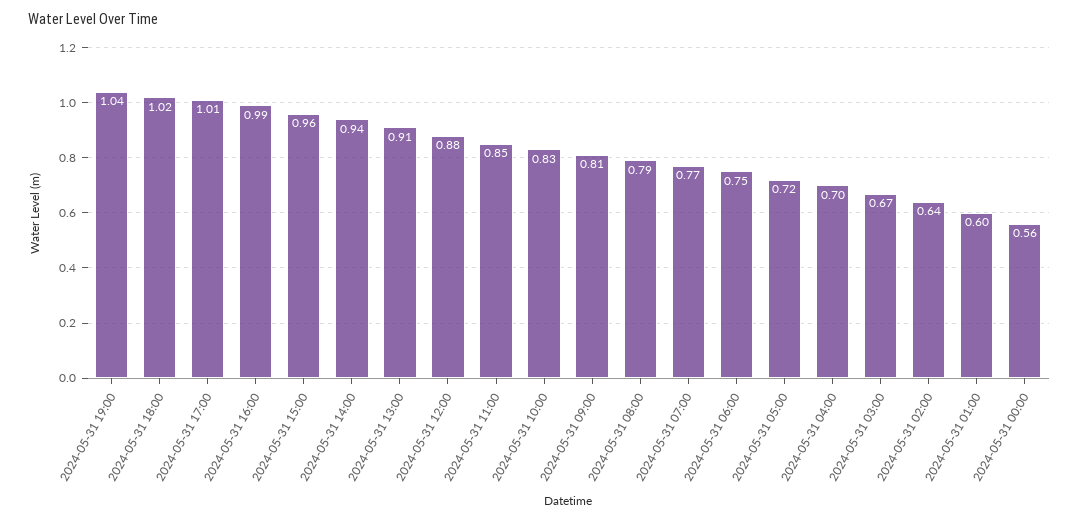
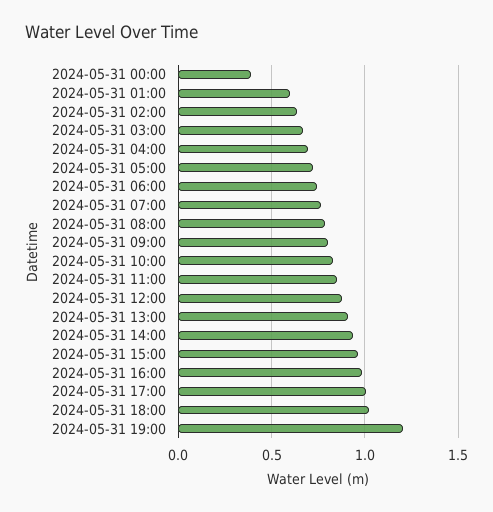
  {
-   "2024-05-31 19:00": 1.04,
+   "2024-05-31 19:00": 1.2,
    "2024-05-31 18:00": 1.02,
    "2024-05-31 17:00": 1.01,
    "2024-05-31 16:00": 0.99,
    "2024-05-31 15:00": 0.96,
    "2024-05-31 14:00": 0.94,
    "2024-05-31 13:00": 0.91,
    "2024-05-31 12:00": 0.88,
    "2024-05-31 11:00": 0.85,
    "2024-05-31 10:00": 0.83,
    "2024-05-31 09:00": 0.81,
    "2024-05-31 08:00": 0.79,
    "2024-05-31 07:00": 0.77,
    "2024-05-31 06:00": 0.75,
    "2024-05-31 05:00": 0.72,
    "2024-05-31 04:00": 0.7,
    "2024-05-31 03:00": 0.67,
    "2024-05-31 02:00": 0.64,
    "2024-05-31 01:00": 0.6,
-   "2024-05-31 00:00": 0.56
+   "2024-05-31 00:00": 0.4
  }

